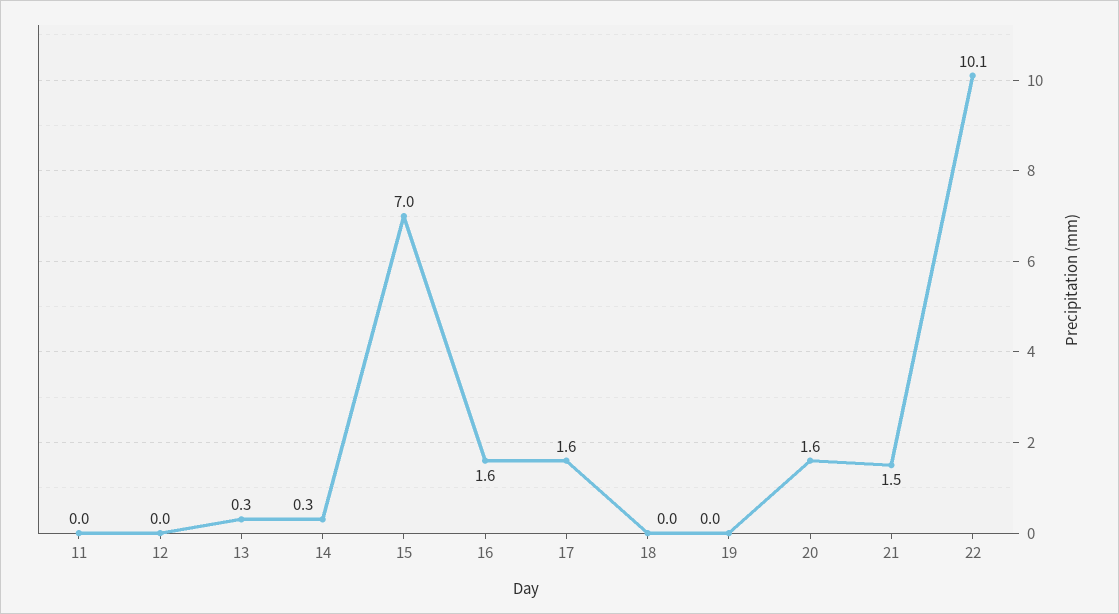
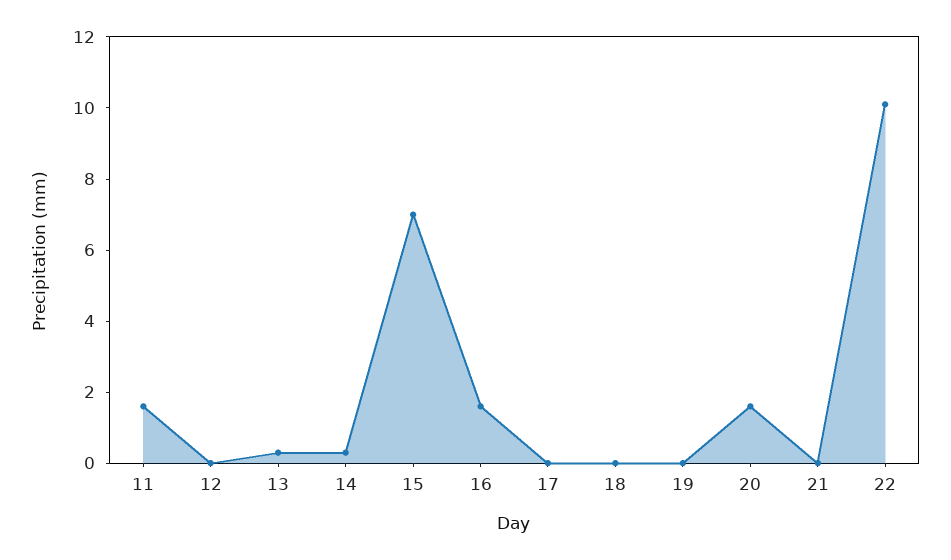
  {
-   "11": 0,
+   "11": 1.5,
    "12": 0,
    "13": 0.3,
    "14": 0.3,
    "15": 7,
    "16": 1.6,
-   "17": 1.6,
+   "17": 0,
    "18": 0,
    "19": 0,
    "20": 1.6,
-   "21": 1.5,
+   "21": 0,
    "22": 10.1
  }

